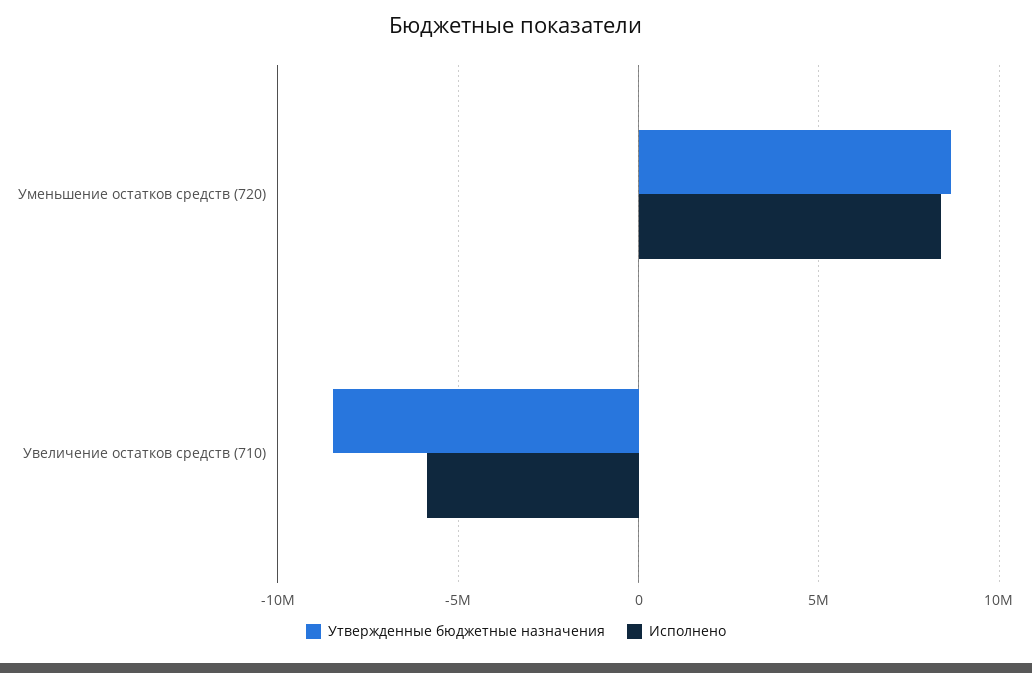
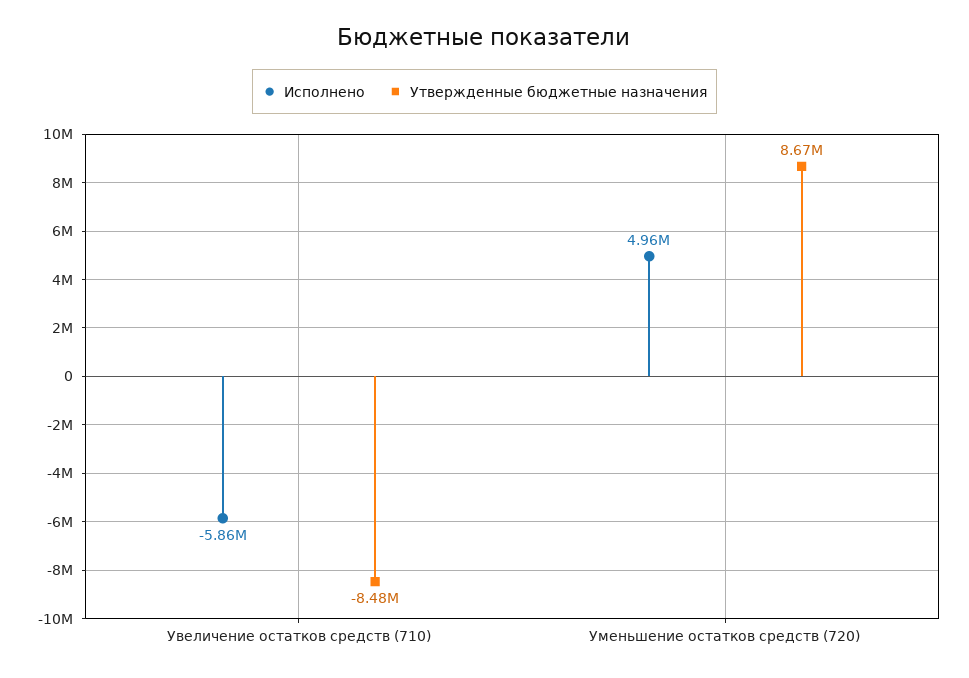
  {
    "Утвержденные бюджетные назначения": {
      "Уменьшение остатков средств (720)": 8670000,
      "Увеличение остатков средств (710)": -8480000
    },
    "Исполнено": {
-     "Уменьшение остатков средств (720)": 8500000,
+     "Уменьшение остатков средств (720)": 4960000,
      "Увеличение остатков средств (710)": -5860000
    }
  }

